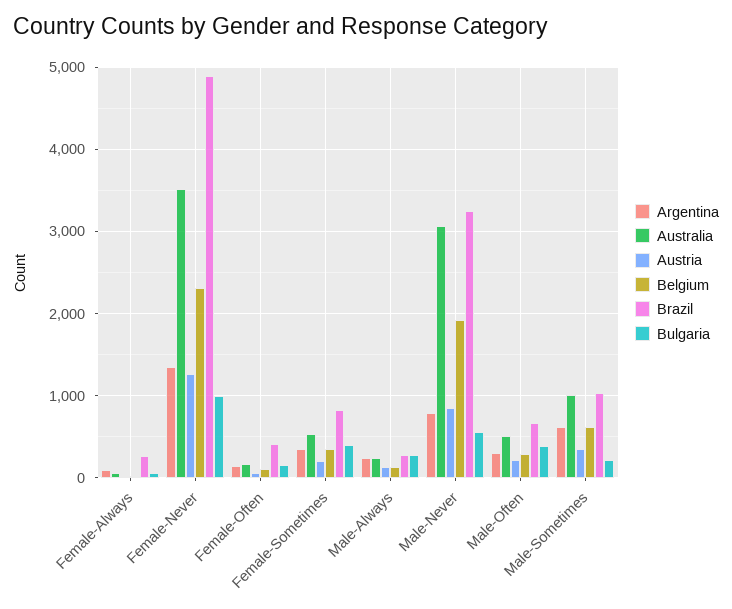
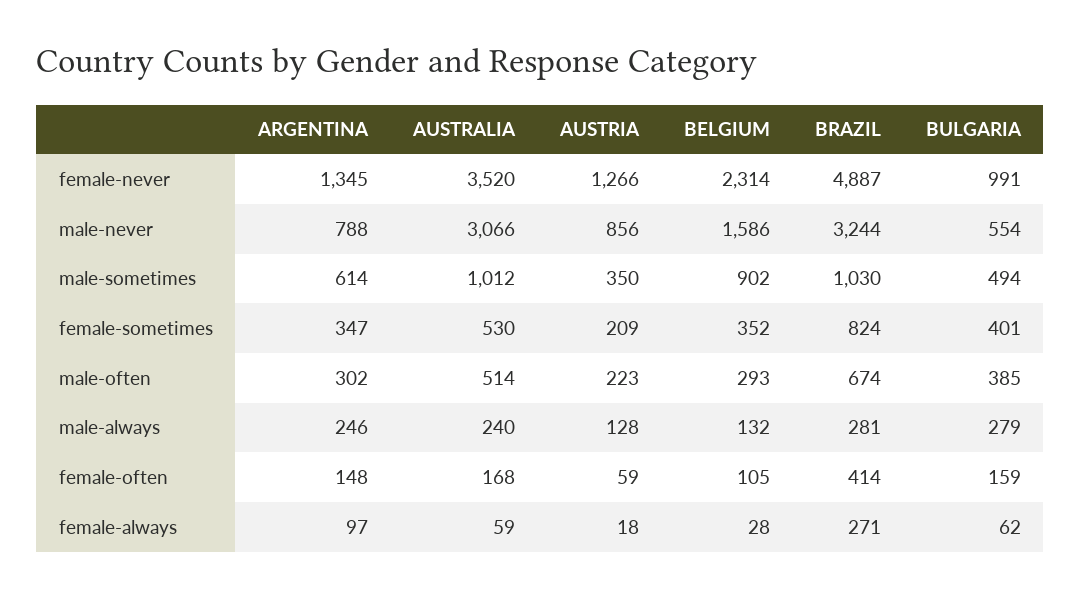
  {
    "Argentina": {
      "Female-Always": 97,
      "Female-Never": 1345,
      "Female-Often": 148,
      "Female-Sometimes": 347,
      "Male-Always": 246,
      "Male-Never": 788,
      "Male-Often": 302,
      "Male-Sometimes": 614
    },
    "Australia": {
      "Female-Always": 59,
      "Female-Never": 3520,
      "Female-Often": 168,
      "Female-Sometimes": 530,
      "Male-Always": 240,
      "Male-Never": 3066,
      "Male-Often": 514,
      "Male-Sometimes": 1012
    },
    "Austria": {
      "Female-Always": 18,
      "Female-Never": 1266,
      "Female-Often": 59,
      "Female-Sometimes": 209,
      "Male-Always": 128,
      "Male-Never": 856,
      "Male-Often": 223,
      "Male-Sometimes": 350
    },
    "Belgium": {
      "Female-Always": 28,
      "Female-Never": 2314,
      "Female-Often": 105,
      "Female-Sometimes": 352,
      "Male-Always": 132,
-     "Male-Never": 1900,
+     "Male-Never": 1586,
      "Male-Often": 293,
-     "Male-Sometimes": 600
+     "Male-Sometimes": 902
    },
    "Brazil": {
      "Female-Always": 271,
      "Female-Never": 4887,
      "Female-Often": 414,
      "Female-Sometimes": 824,
      "Male-Always": 281,
      "Male-Never": 3244,
      "Male-Often": 674,
      "Male-Sometimes": 1030
    },
    "Bulgaria": {
      "Female-Always": 62,
      "Female-Never": 991,
      "Female-Often": 159,
      "Female-Sometimes": 401,
      "Male-Always": 279,
      "Male-Never": 554,
      "Male-Often": 385,
-     "Male-Sometimes": 200
+     "Male-Sometimes": 494
    }
  }

